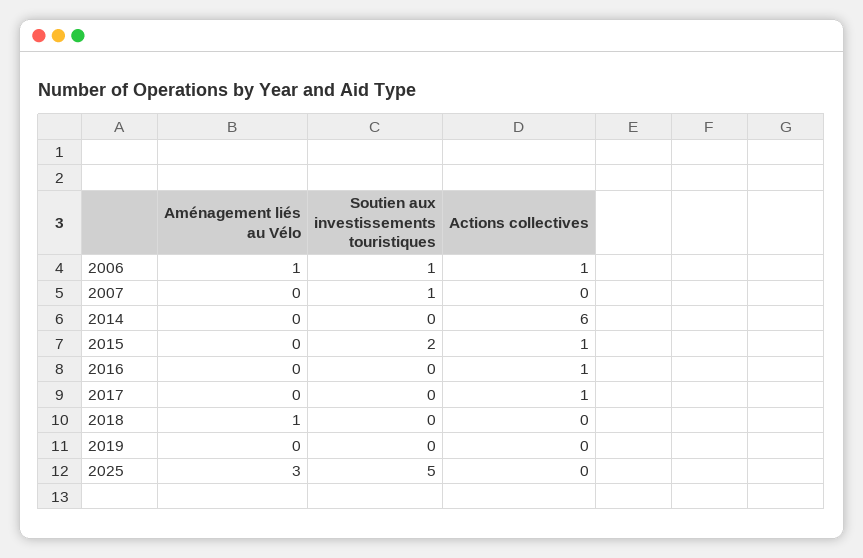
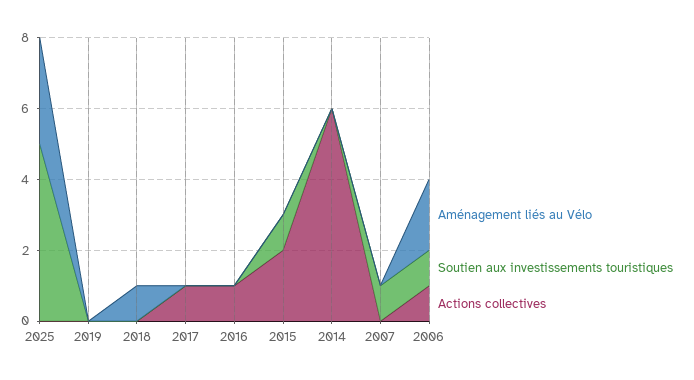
  {
    "Aménagement liés au Vélo": {
-     "2006": 1,
+     "2006": 2,
      "2007": 0,
      "2014": 0,
      "2015": 0,
      "2016": 0,
      "2017": 0,
      "2018": 1,
      "2019": 0,
      "2025": 3
    },
    "Soutien aux investissements touristiques": {
      "2006": 1,
      "2007": 1,
      "2014": 0,
-     "2015": 2,
+     "2015": 1,
      "2016": 0,
      "2017": 0,
      "2018": 0,
      "2019": 0,
      "2025": 5
    },
    "Actions collectives": {
      "2006": 1,
      "2007": 0,
      "2014": 6,
-     "2015": 1,
+     "2015": 2,
      "2016": 1,
      "2017": 1,
      "2018": 0,
      "2019": 0,
      "2025": 0
    }
  }

